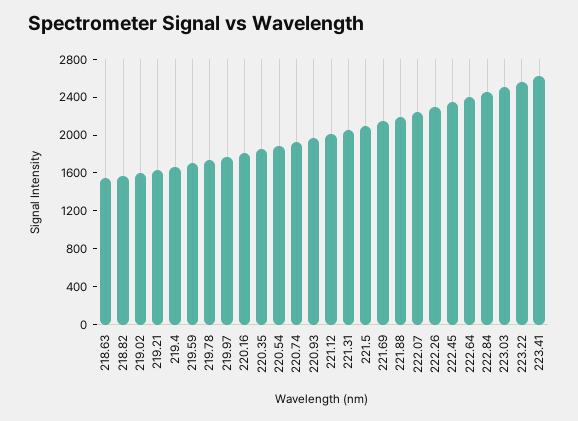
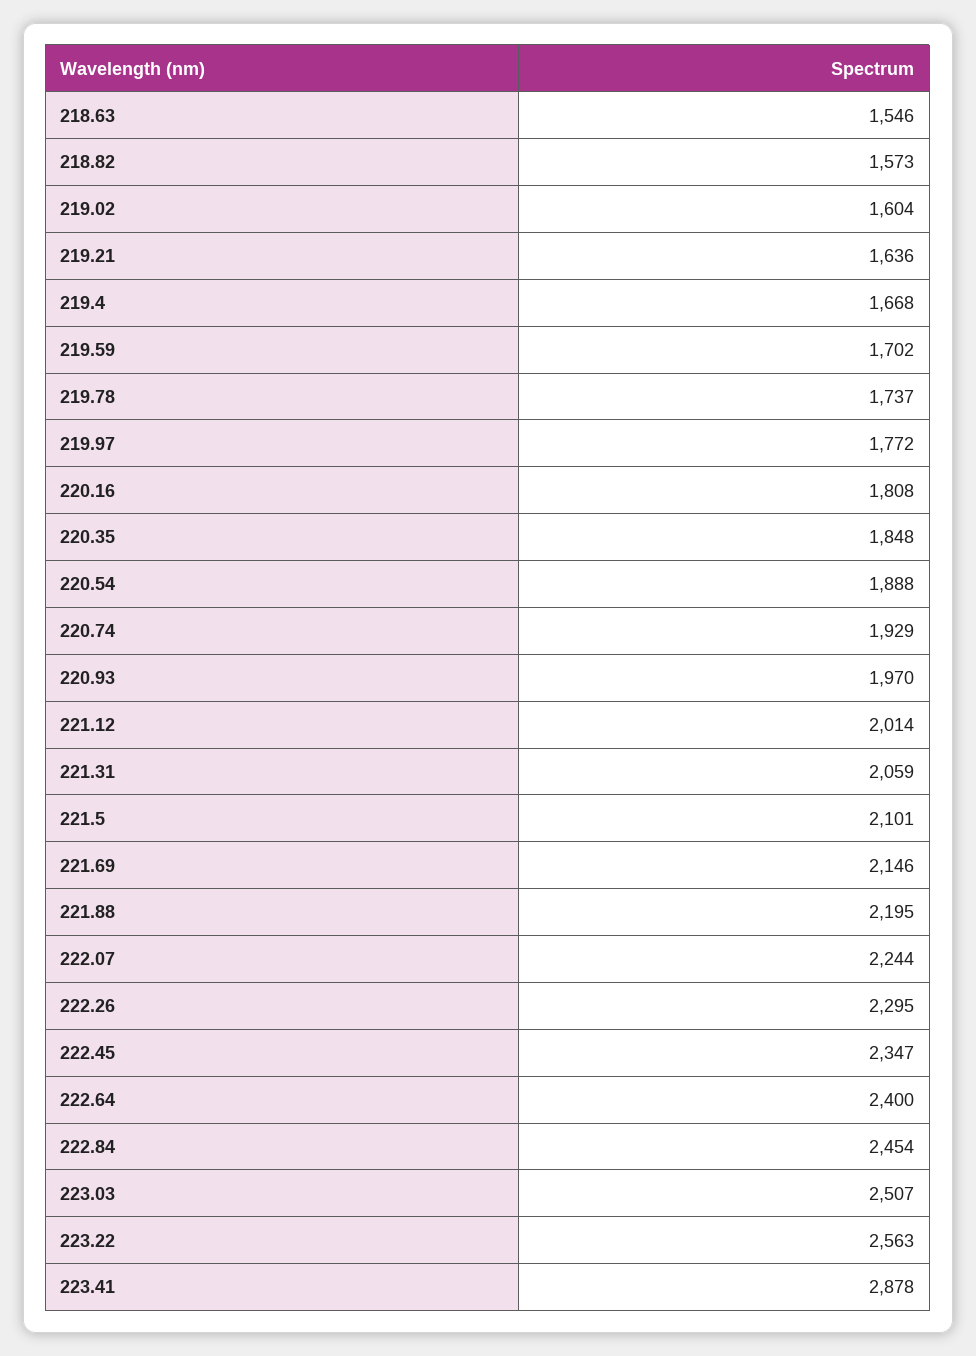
  {
    "218.63": 1546,
    "218.82": 1573,
    "219.02": 1604,
    "219.21": 1636,
    "219.4": 1668,
    "219.59": 1702,
    "219.78": 1737,
    "219.97": 1772,
    "220.16": 1808,
    "220.35": 1848,
    "220.54": 1888,
    "220.74": 1929,
    "220.93": 1970,
    "221.12": 2014,
    "221.31": 2059,
    "221.5": 2101,
    "221.69": 2146,
    "221.88": 2195,
    "222.07": 2244,
    "222.26": 2295,
    "222.45": 2347,
    "222.64": 2400,
    "222.84": 2454,
    "223.03": 2507,
    "223.22": 2563,
-   "223.41": 2600
+   "223.41": 2878
  }

